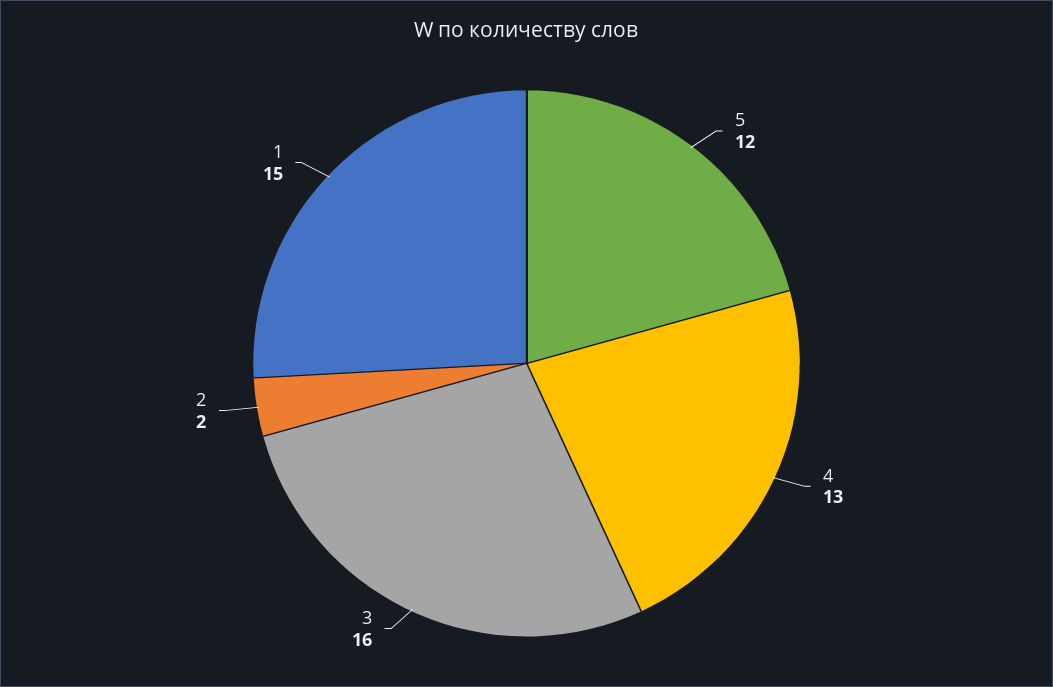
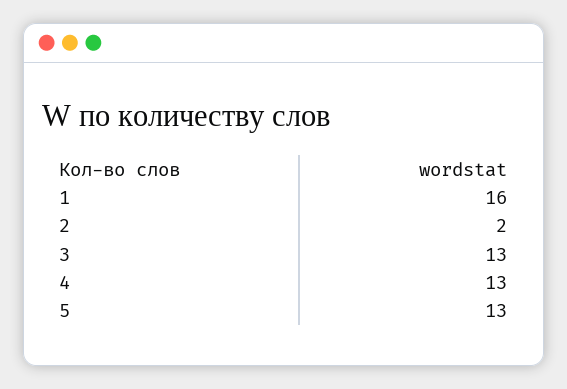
  {
-   "5": 12,
+   "5": 13,
    "4": 13,
-   "3": 16,
+   "3": 13,
    "2": 2,
-   "1": 15
+   "1": 16
  }

